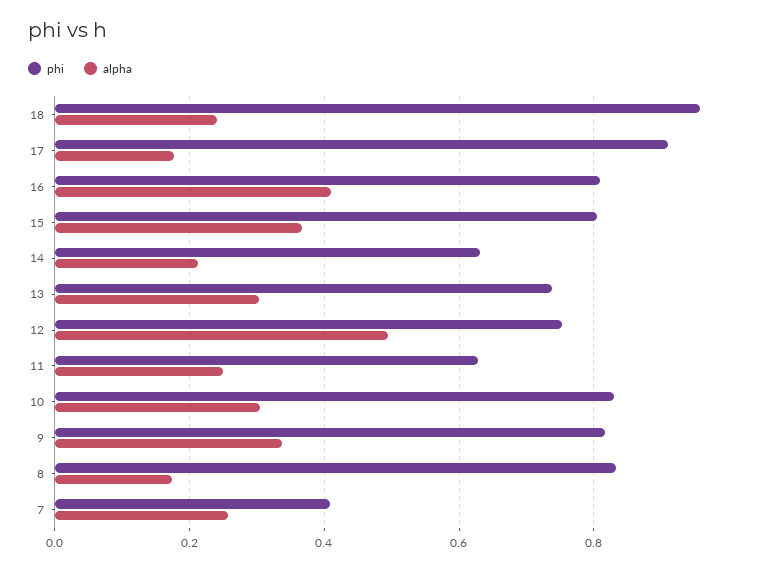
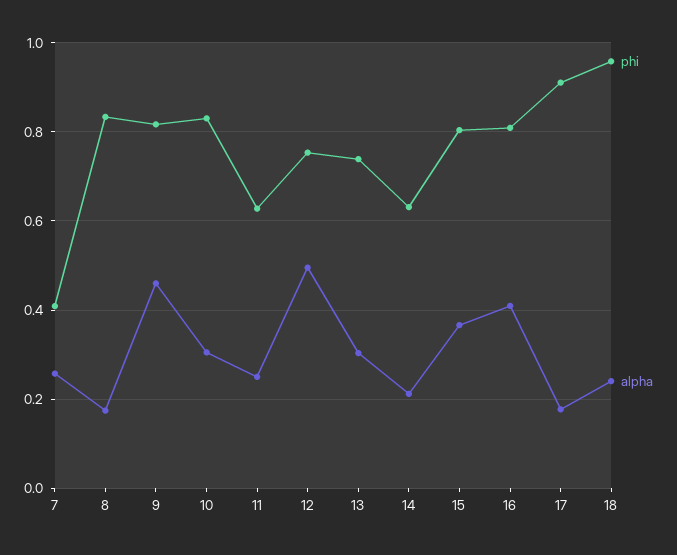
  {
    "phi": {
      "18": 0.96,
      "17": 0.92,
      "16": 0.8,
      "15": 0.8,
      "14": 0.64,
      "13": 0.74,
      "12": 0.76,
      "11": 0.62,
      "10": 0.84,
      "9": 0.82,
      "8": 0.84,
      "7": 0.4
    },
    "alpha": {
      "18": 0.24,
      "17": 0.18,
      "16": 0.4,
      "15": 0.36,
      "14": 0.22,
      "13": 0.3,
      "12": 0.5,
      "11": 0.26,
      "10": 0.3,
-     "9": 0.34,
+     "9": 0.46,
      "8": 0.18,
      "7": 0.26
    }
  }

